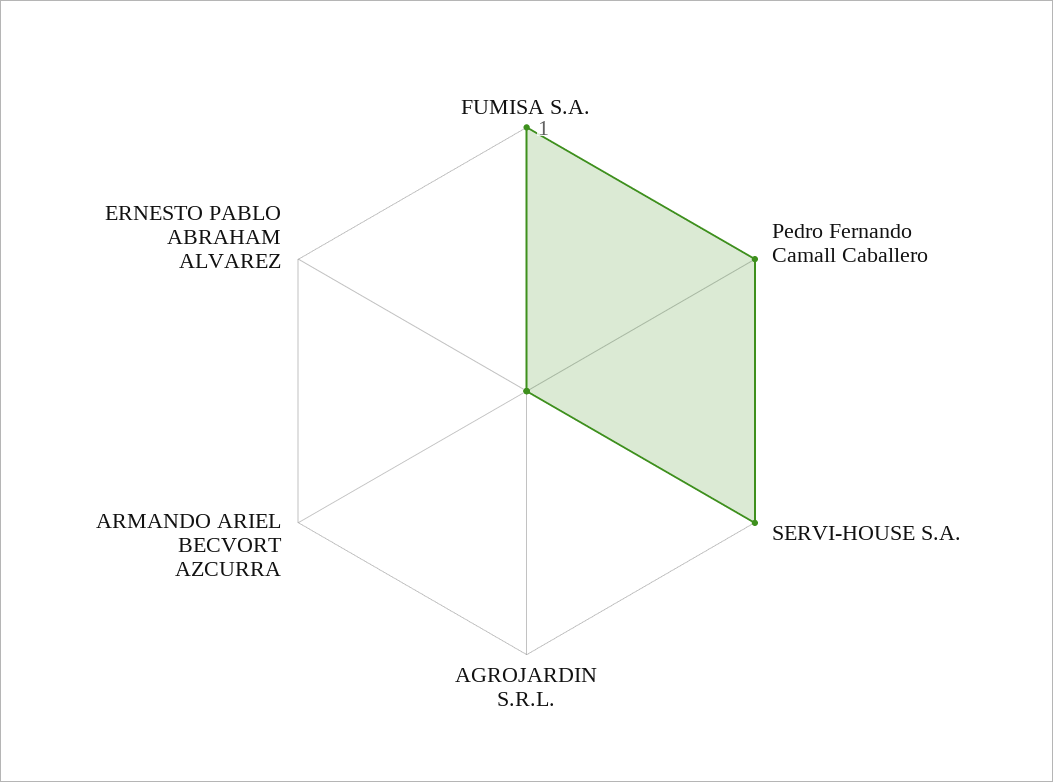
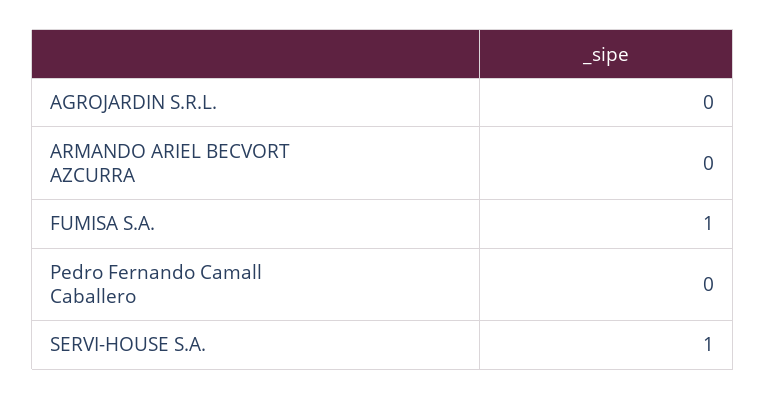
  {
    "FUMISA S.A.": 1,
-   "Pedro Fernando Camall Caballero": 1,
+   "Pedro Fernando Camall Caballero": 0,
    "SERVI-HOUSE S.A.": 1,
    "AGROJARDIN S.R.L.": 0,
-   "ARMANDO ARIEL BECVORT AZCURRA": 0,
+   "ARMANDO ARIEL BECVORT AZCURRA": 0
-   "ERNESTO PABLO ABRAHAM ALVAREZ": 0
  }

